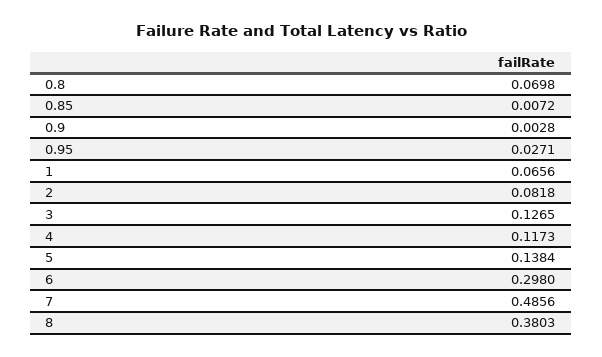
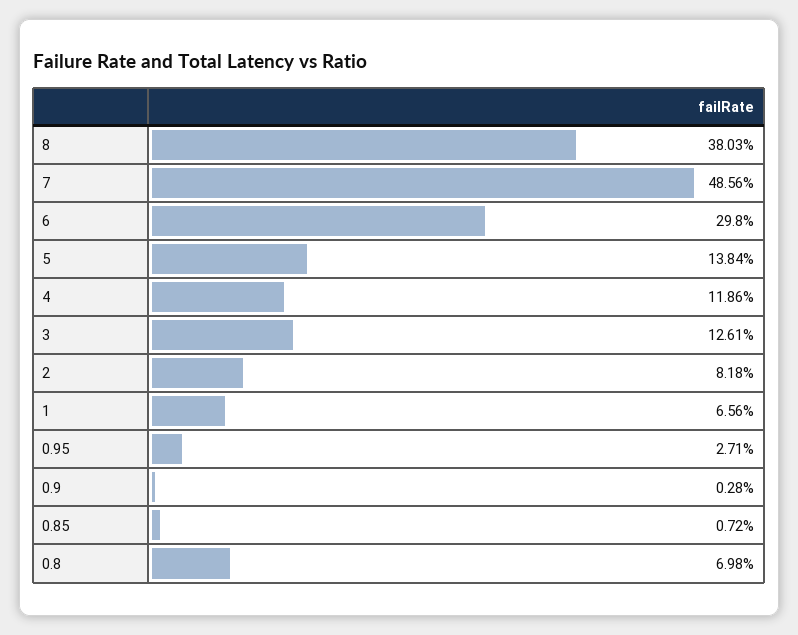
  {
    "0.8": 0.0698,
    "0.85": 0.0072,
    "0.9": 0.0028,
    "0.95": 0.0271,
    "1": 0.0656,
    "2": 0.0818,
-   "3": 0.1265,
+   "3": 0.1261,
-   "4": 0.1173,
+   "4": 0.1186,
    "5": 0.1384,
    "6": 0.298,
    "7": 0.4856,
    "8": 0.3803
  }

